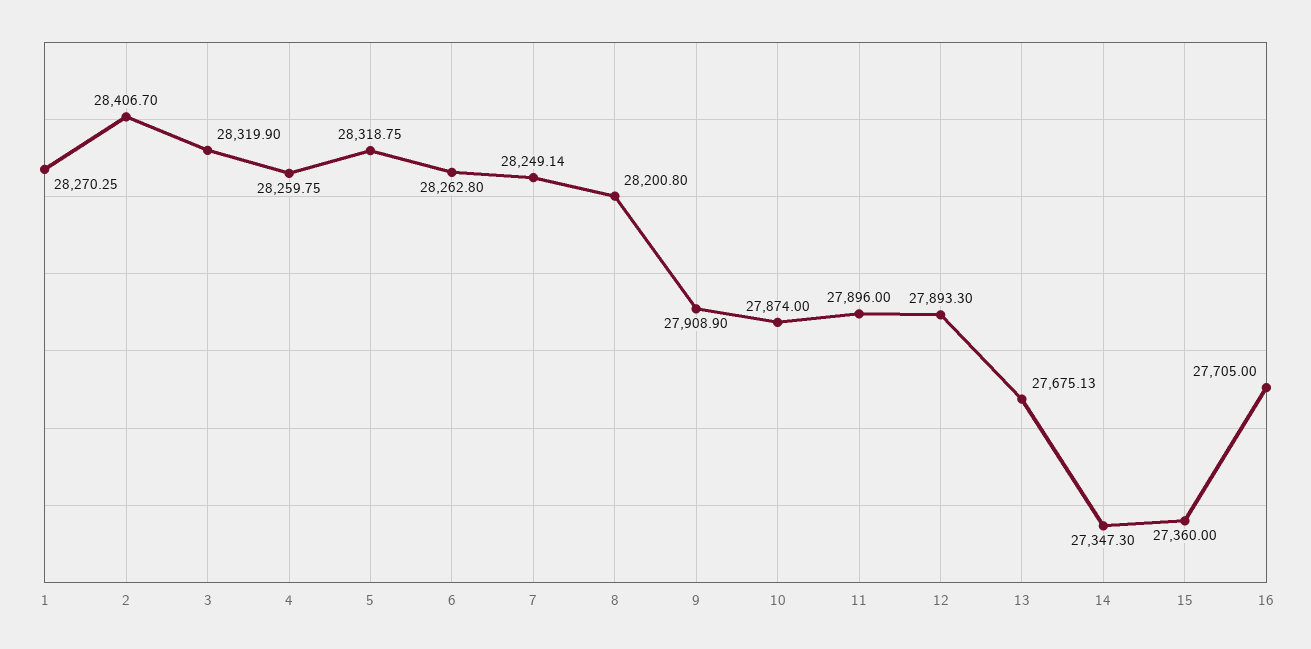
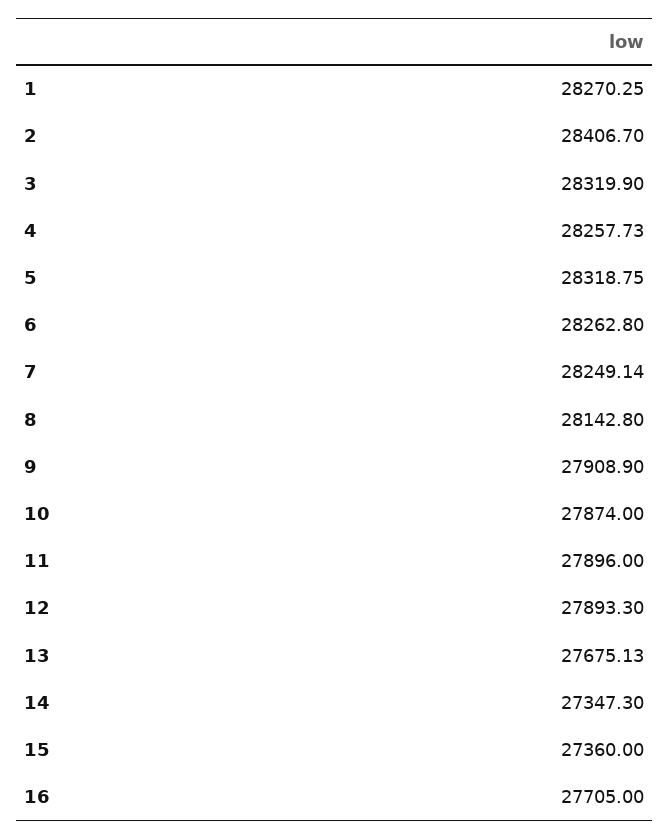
  {
    "1": 28270.25,
    "2": 28406.7,
    "3": 28319.9,
-   "4": 28259.75,
+   "4": 28257.73,
    "5": 28318.75,
    "6": 28262.8,
    "7": 28249.14,
-   "8": 28200.8,
+   "8": 28142.8,
    "9": 27908.9,
    "10": 27874,
    "11": 27896,
    "12": 27893.3,
    "13": 27675.13,
    "14": 27347.3,
    "15": 27360,
    "16": 27705
  }

